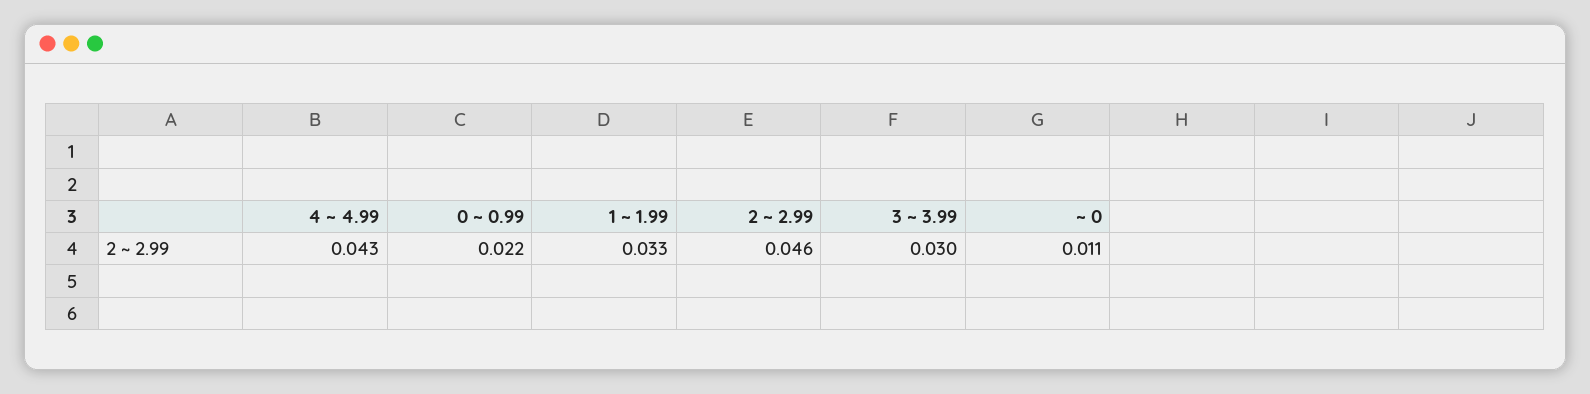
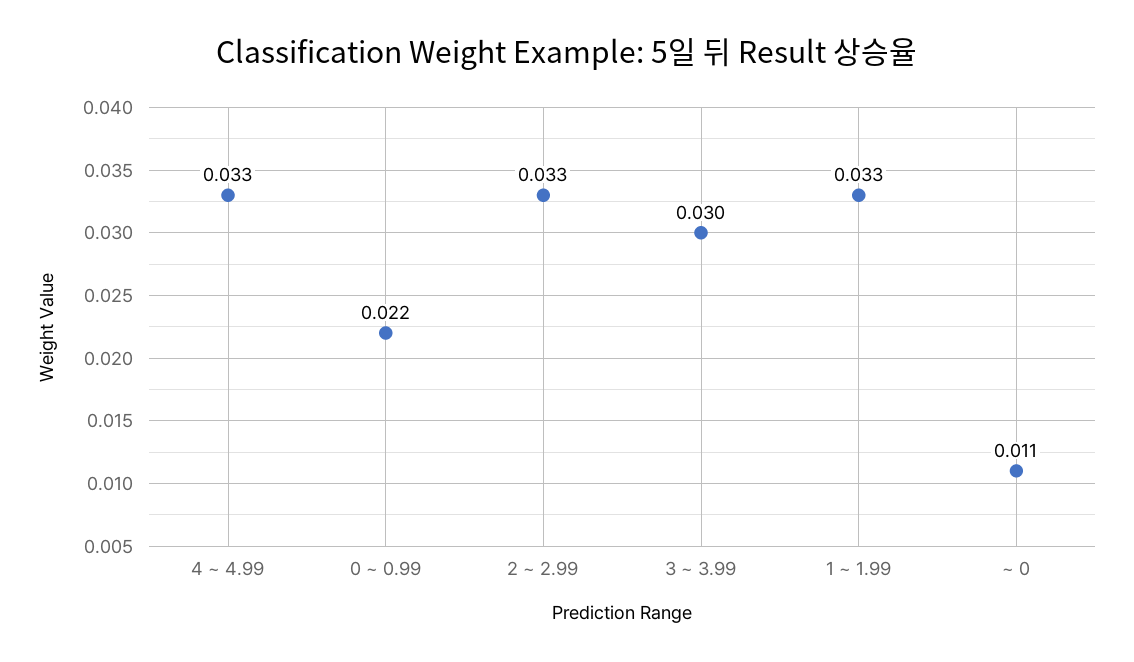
  {
-   "4 ~ 4.99": 0.043,
+   "4 ~ 4.99": 0.033,
    "0 ~ 0.99": 0.022,
    "1 ~ 1.99": 0.033,
-   "2 ~ 2.99": 0.046,
+   "2 ~ 2.99": 0.033,
    "3 ~ 3.99": 0.03,
    "~ 0": 0.011
  }

